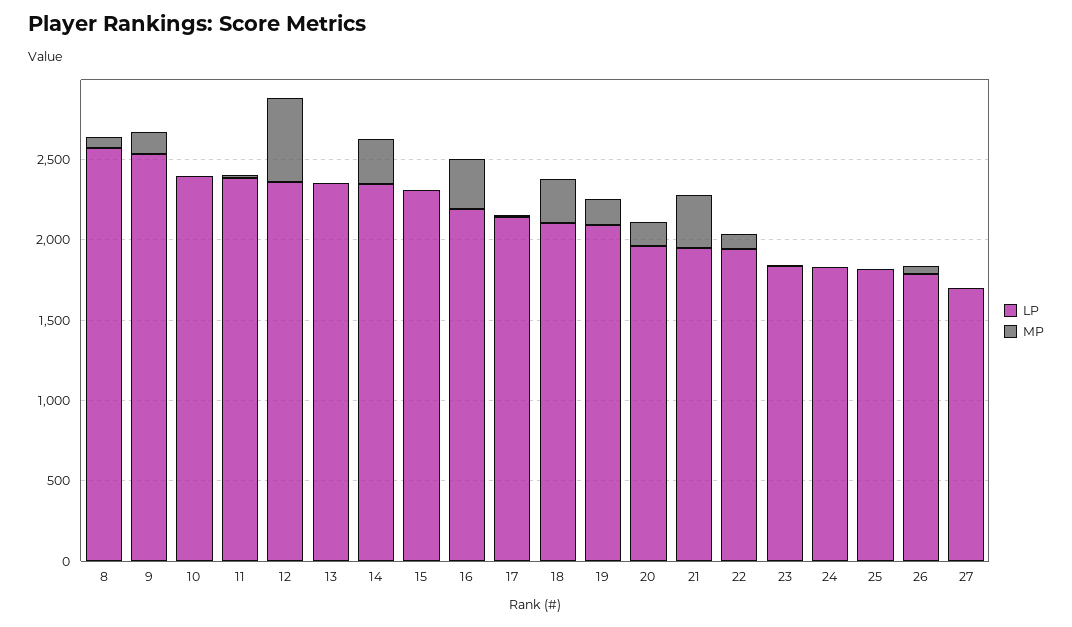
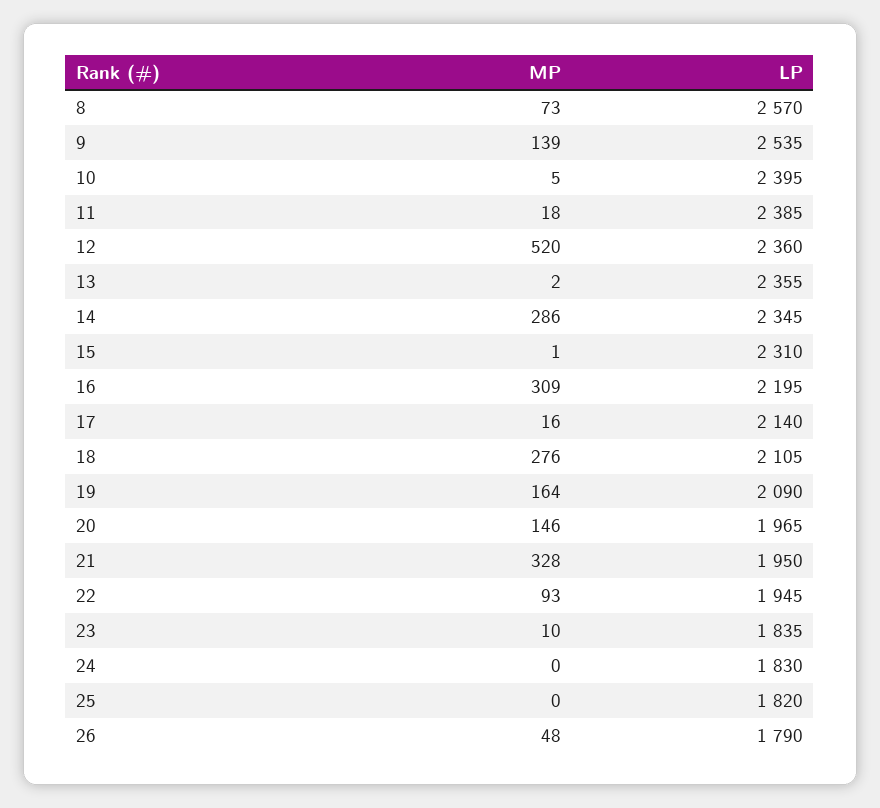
  {
    "LP": {
      "8": 2570,
      "9": 2535,
      "10": 2395,
      "11": 2385,
      "12": 2360,
      "13": 2355,
      "14": 2345,
      "15": 2310,
      "16": 2195,
      "17": 2140,
      "18": 2105,
      "19": 2090,
      "20": 1965,
      "21": 1950,
      "22": 1945,
      "23": 1835,
      "24": 1830,
      "25": 1820,
-     "26": 1790,
+     "26": 1790
-     "27": 1700
    },
    "MP": {
      "8": 73,
      "9": 139,
      "10": 5,
      "11": 18,
      "12": 520,
      "13": 2,
      "14": 286,
      "15": 1,
      "16": 309,
      "17": 16,
      "18": 276,
      "19": 164,
      "20": 146,
      "21": 328,
      "22": 93,
      "23": 10,
      "24": 0,
      "25": 0,
-     "26": 48,
+     "26": 48
-     "27": 0
    }
  }

